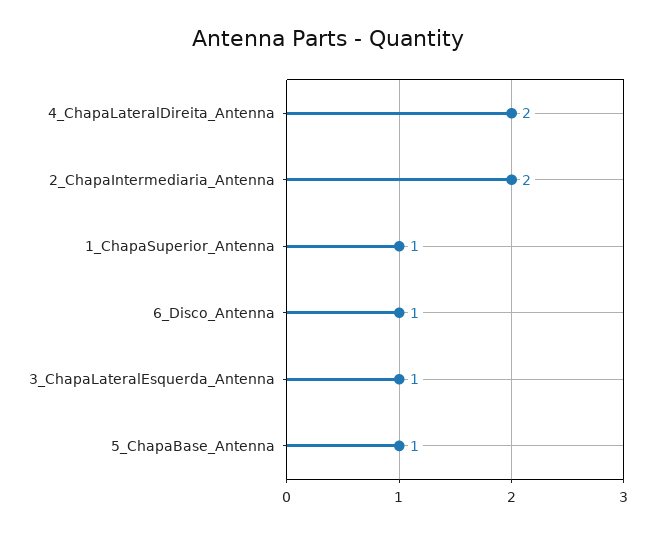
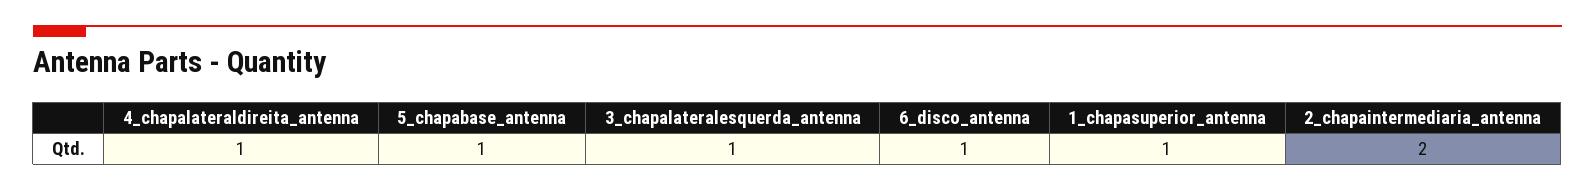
  {
-   "4_ChapaLateralDireita_Antenna": 2,
+   "4_ChapaLateralDireita_Antenna": 1,
    "2_ChapaIntermediaria_Antenna": 2,
    "1_ChapaSuperior_Antenna": 1,
    "6_Disco_Antenna": 1,
    "3_ChapaLateralEsquerda_Antenna": 1,
    "5_ChapaBase_Antenna": 1
  }

